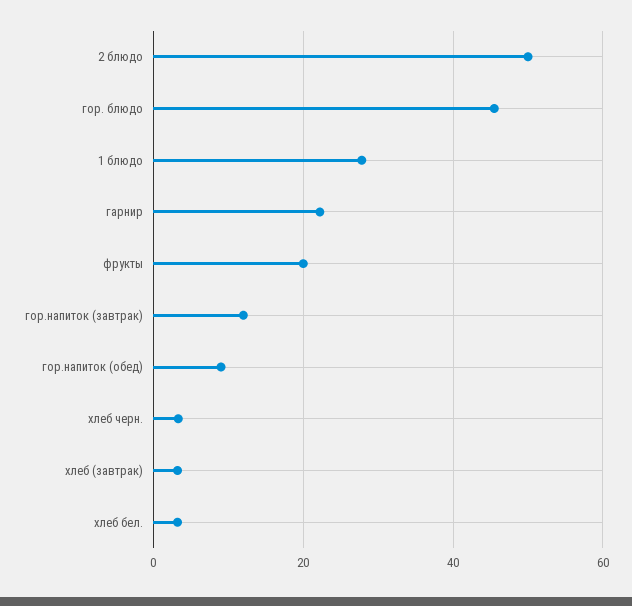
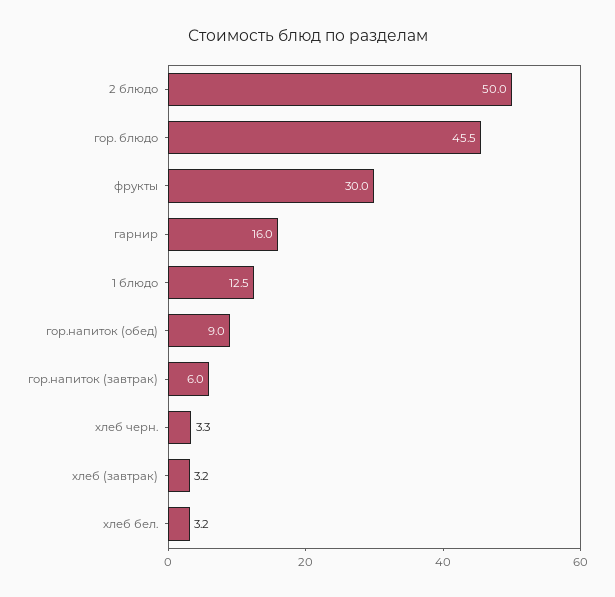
  {
    "2 блюдо": 50,
    "гор. блюдо": 45.5,
-   "1 блюдо": 28,
+   "1 блюдо": 12.5,
-   "гарнир": 22,
+   "гарнир": 16,
-   "фрукты": 20,
+   "фрукты": 30,
-   "гор.напиток (завтрак)": 12,
+   "гор.напиток (завтрак)": 6,
    "гор.напиток (обед)": 9,
    "хлеб черн.": 3.3,
    "хлеб (завтрак)": 3.2,
    "хлеб бел.": 3.2
  }

